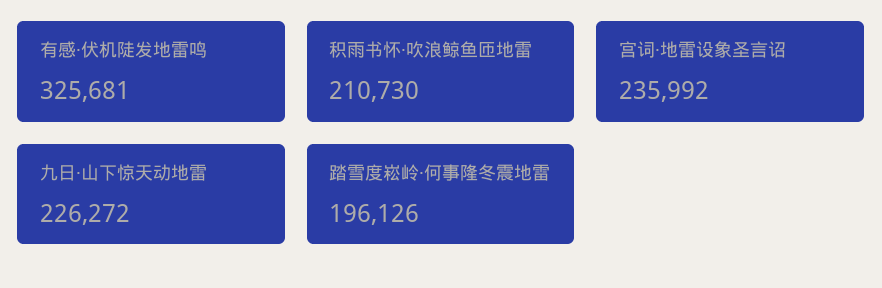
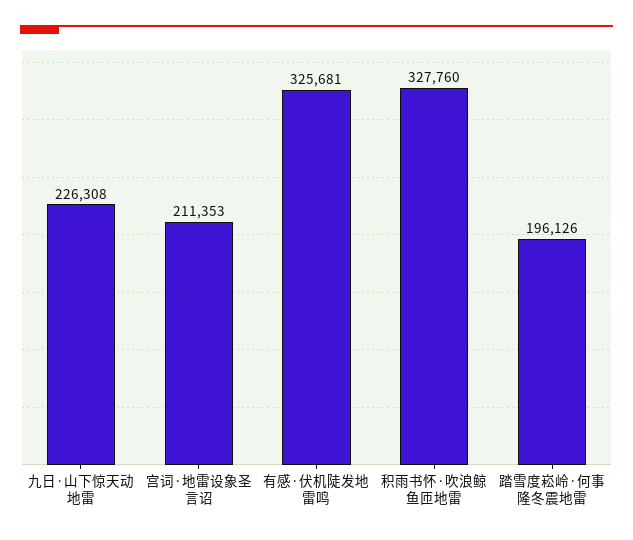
  {
    "有感·伏机陡发地雷鸣": 325681,
-   "积雨书怀·吹浪鲸鱼匝地雷": 210730,
+   "积雨书怀·吹浪鲸鱼匝地雷": 327760,
-   "宫词·地雷设象圣言诏": 235992,
+   "宫词·地雷设象圣言诏": 211353,
-   "九日·山下惊天动地雷": 226272,
+   "九日·山下惊天动地雷": 226308,
    "踏雪度崧岭·何事隆冬震地雷": 196126
  }

